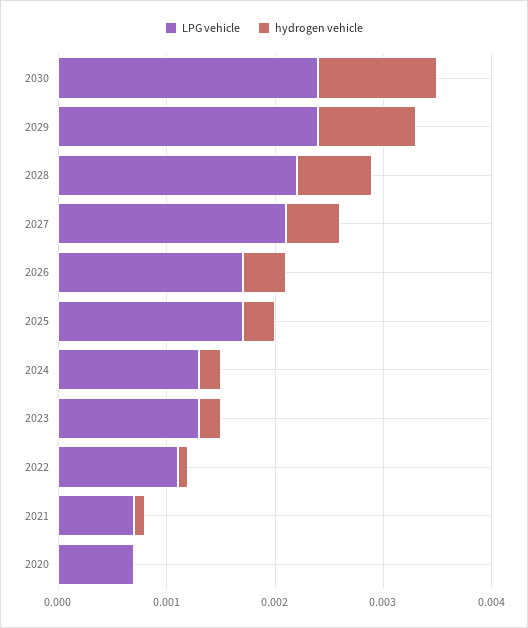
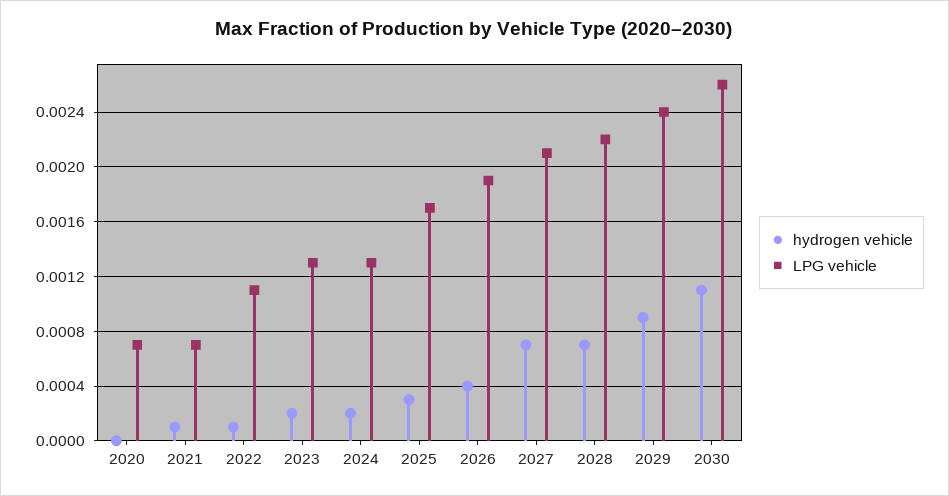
  {
    "LPG vehicle": {
-     "2030": 0.0024,
+     "2030": 0.0026,
      "2029": 0.0024,
      "2028": 0.0022,
      "2027": 0.0021,
-     "2026": 0.0017,
+     "2026": 0.0019,
      "2025": 0.0017,
      "2024": 0.0013,
      "2023": 0.0013,
      "2022": 0.0011,
      "2021": 0.0007,
      "2020": 0.0007
    },
    "hydrogen vehicle": {
      "2030": 0.0011,
      "2029": 0.0009,
      "2028": 0.0007,
-     "2027": 0.0005,
+     "2027": 0.0007,
      "2026": 0.0004,
      "2025": 0.0003,
      "2024": 0.0002,
      "2023": 0.0002,
      "2022": 0.0001,
      "2021": 0.0001,
      "2020": 0
    }
  }

